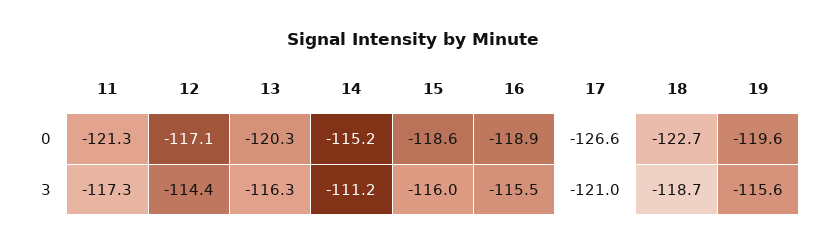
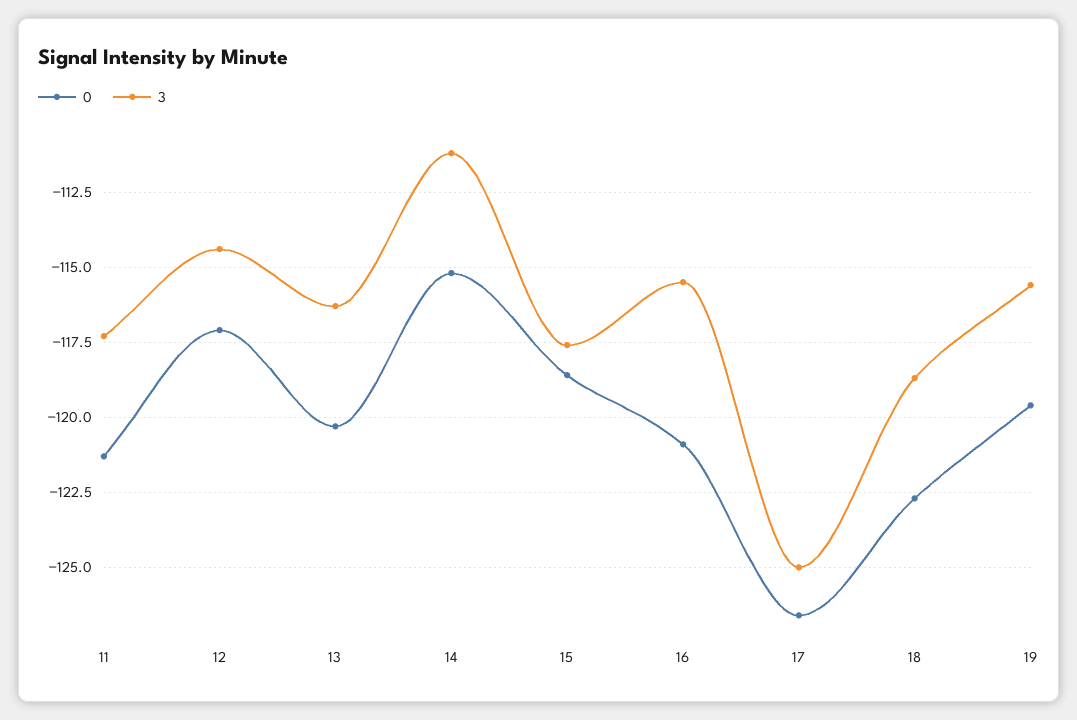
  {
    "0": {
      "11": -121.3,
      "12": -117.1,
      "13": -120.3,
      "14": -115.2,
      "15": -118.6,
-     "16": -118.9,
+     "16": -121,
      "17": -126.6,
      "18": -122.7,
      "19": -119.6
    },
    "3": {
      "11": -117.3,
      "12": -114.4,
      "13": -116.3,
      "14": -111.2,
-     "15": -116,
+     "15": -117.5,
      "16": -115.5,
-     "17": -121,
+     "17": -125,
      "18": -118.7,
      "19": -115.6
    }
  }

